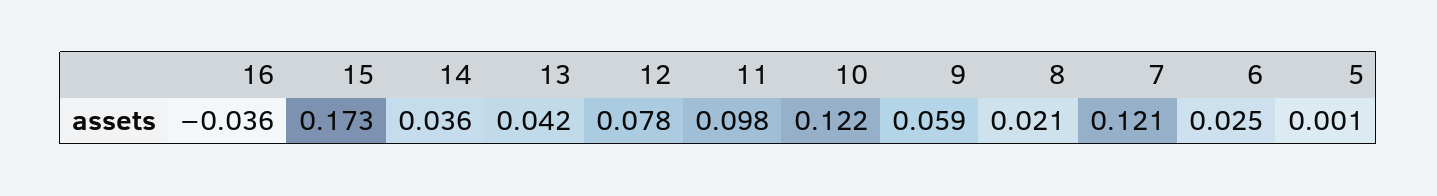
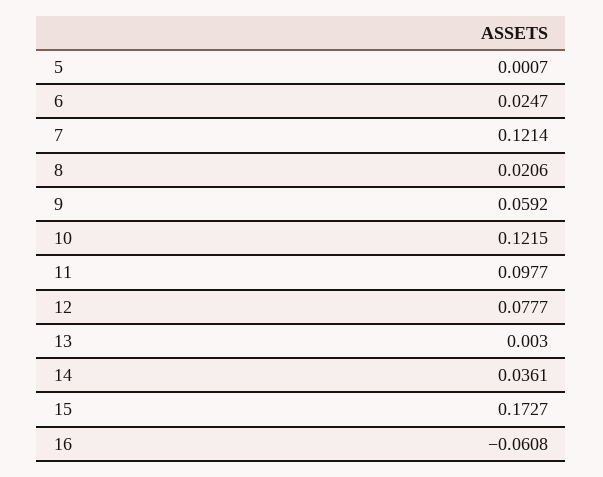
  {
-   "16": -0.036,
+   "16": -0.0608,
    "15": 0.1727,
    "14": 0.0361,
-   "13": 0.042,
+   "13": 0.003,
    "12": 0.0777,
    "11": 0.0977,
    "10": 0.1215,
    "9": 0.0592,
    "8": 0.0206,
    "7": 0.1214,
    "6": 0.0247,
    "5": 0.0007
  }

